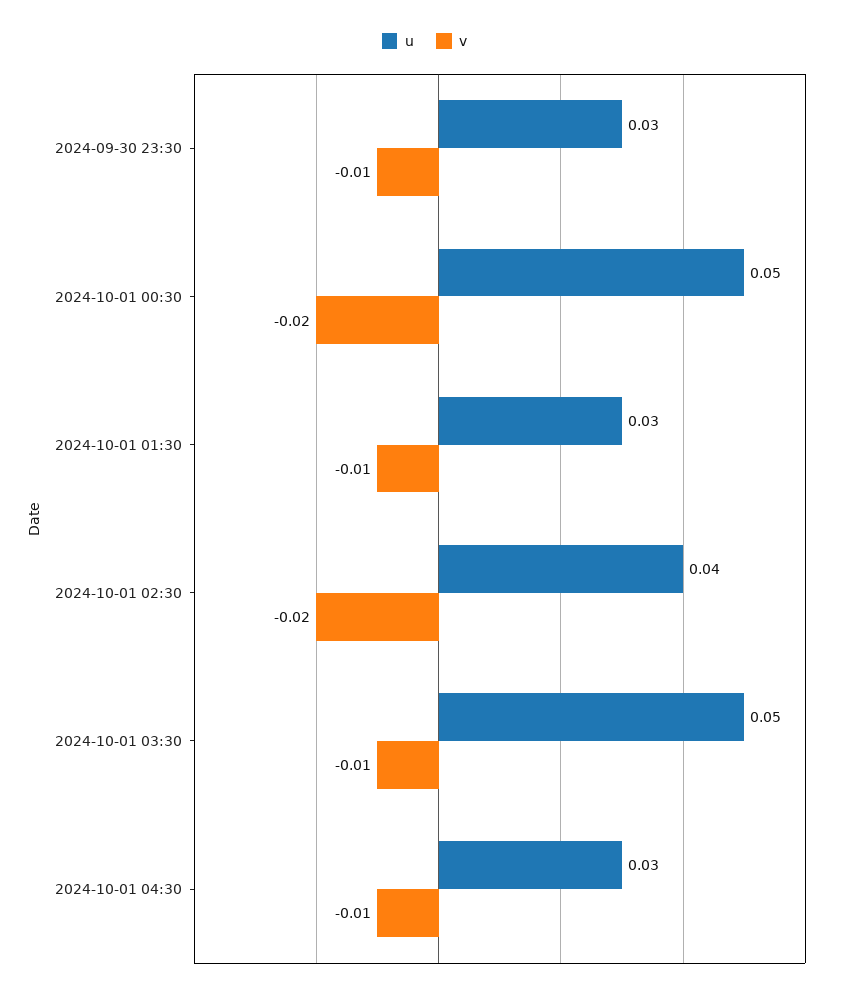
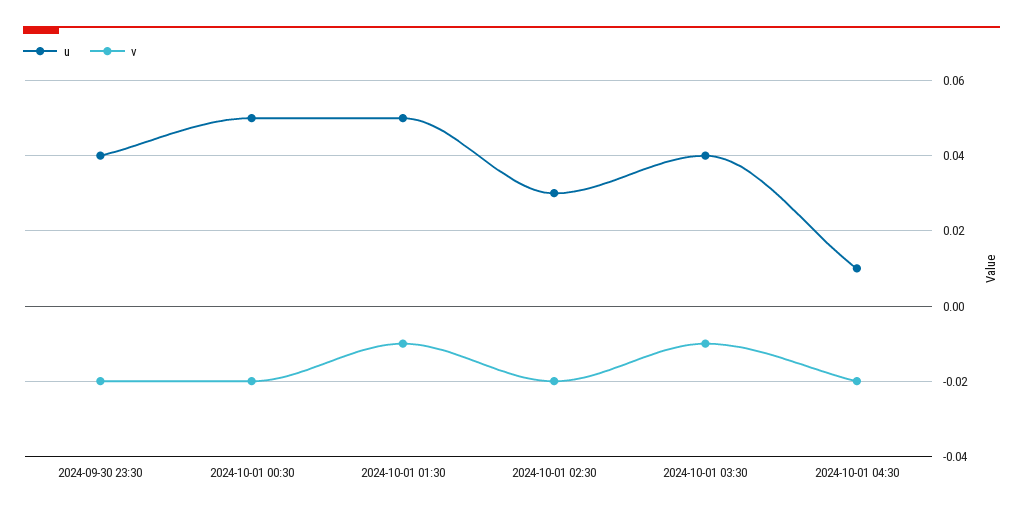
  {
    "u": {
-     "2024-09-30 23:30": 0.03,
+     "2024-09-30 23:30": 0.04,
      "2024-10-01 00:30": 0.05,
-     "2024-10-01 01:30": 0.03,
+     "2024-10-01 01:30": 0.05,
-     "2024-10-01 02:30": 0.04,
+     "2024-10-01 02:30": 0.03,
-     "2024-10-01 03:30": 0.05,
+     "2024-10-01 03:30": 0.04,
-     "2024-10-01 04:30": 0.03
+     "2024-10-01 04:30": 0.01
    },
    "v": {
-     "2024-09-30 23:30": -0.01,
+     "2024-09-30 23:30": -0.02,
      "2024-10-01 00:30": -0.02,
      "2024-10-01 01:30": -0.01,
      "2024-10-01 02:30": -0.02,
      "2024-10-01 03:30": -0.01,
-     "2024-10-01 04:30": -0.01
+     "2024-10-01 04:30": -0.02
    }
  }

